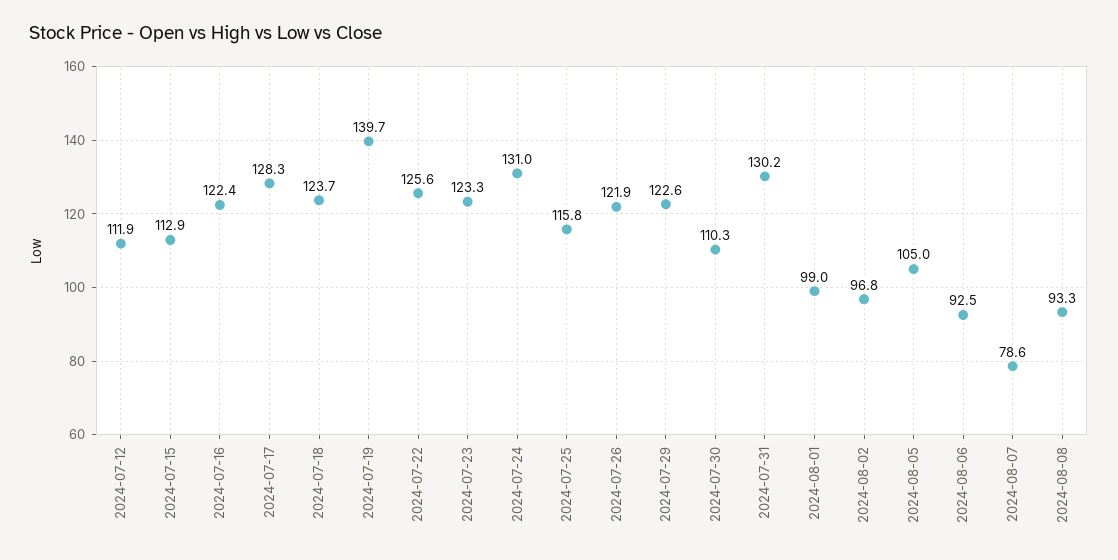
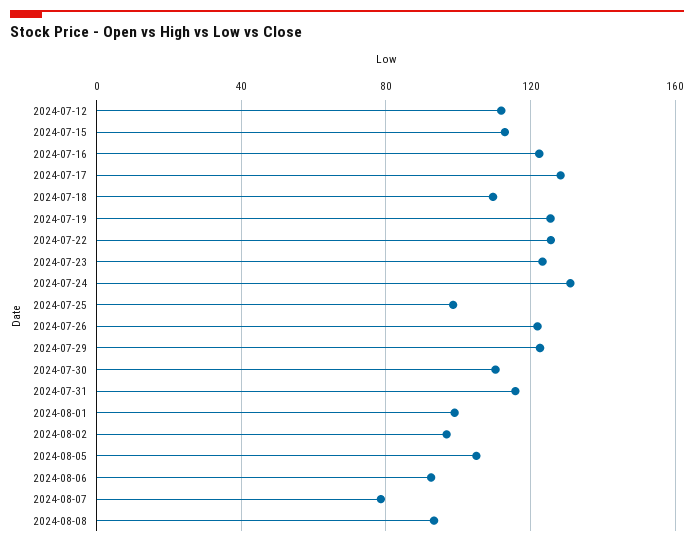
  {
    "2024-07-12": 111.9,
    "2024-07-15": 112.9,
    "2024-07-16": 122.4,
    "2024-07-17": 128.3,
-   "2024-07-18": 123.7,
+   "2024-07-18": 110,
-   "2024-07-19": 139.7,
+   "2024-07-19": 125,
    "2024-07-22": 125.6,
    "2024-07-23": 123.3,
    "2024-07-24": 131,
-   "2024-07-25": 115.8,
+   "2024-07-25": 100,
    "2024-07-26": 121.9,
    "2024-07-29": 122.6,
    "2024-07-30": 110.3,
-   "2024-07-31": 130.2,
+   "2024-07-31": 115,
    "2024-08-01": 99,
    "2024-08-02": 96.8,
    "2024-08-05": 105,
    "2024-08-06": 92.5,
    "2024-08-07": 78.6,
    "2024-08-08": 93.3
  }

